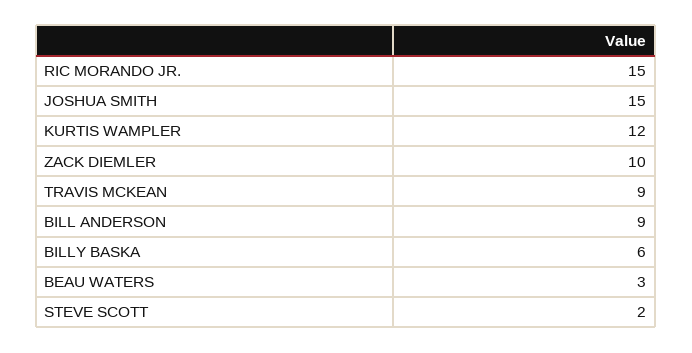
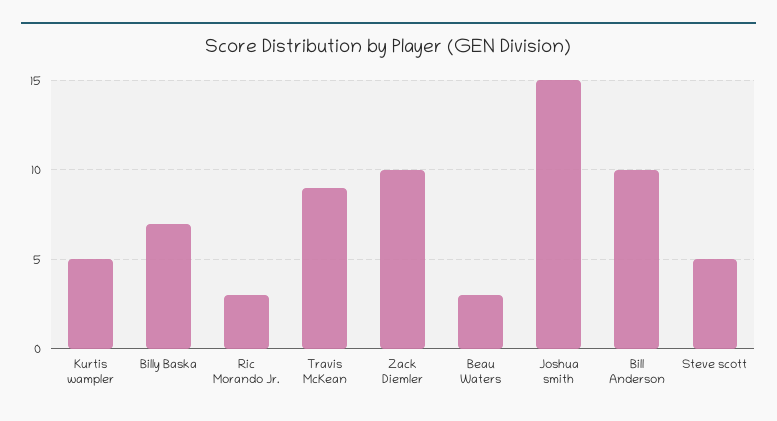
  {
-   "RIC MORANDO JR.": 15,
+   "RIC MORANDO JR.": 3,
    "JOSHUA SMITH": 15,
-   "KURTIS WAMPLER": 12,
+   "KURTIS WAMPLER": 5,
    "ZACK DIEMLER": 10,
    "TRAVIS MCKEAN": 9,
-   "BILL ANDERSON": 9,
+   "BILL ANDERSON": 10,
-   "BILLY BASKA": 6,
+   "BILLY BASKA": 7,
    "BEAU WATERS": 3,
-   "STEVE SCOTT": 2
+   "STEVE SCOTT": 5
  }

